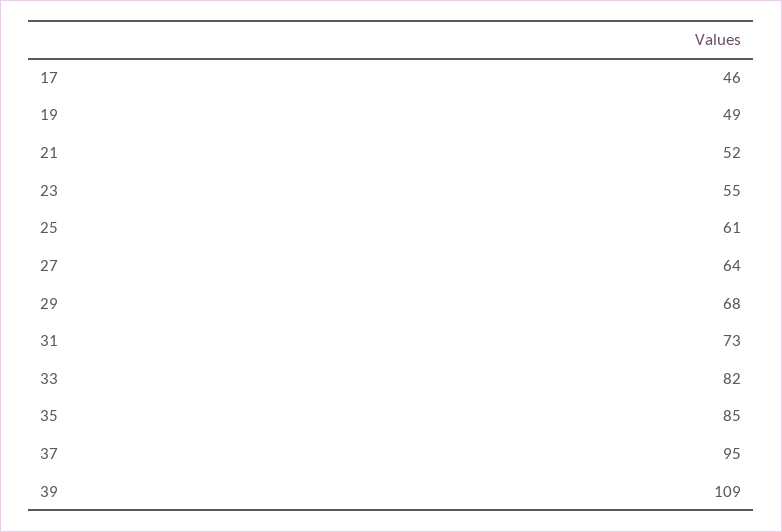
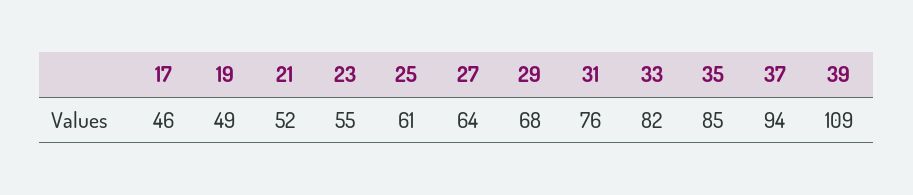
  {
    "17": 46,
    "19": 49,
    "21": 52,
    "23": 55,
    "25": 61,
    "27": 64,
    "29": 68,
-   "31": 73,
+   "31": 76,
    "33": 82,
    "35": 85,
-   "37": 95,
+   "37": 94,
    "39": 109
  }

